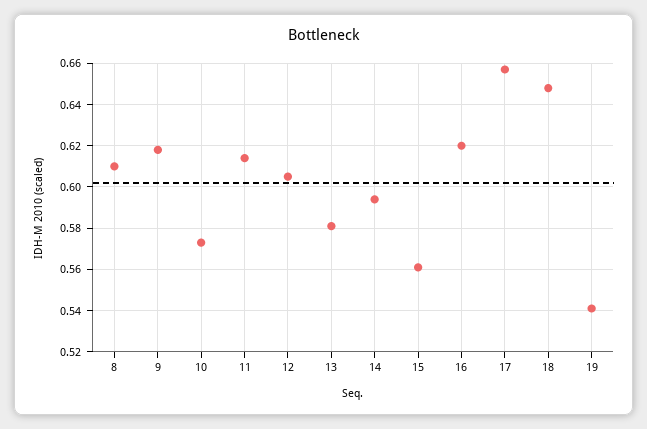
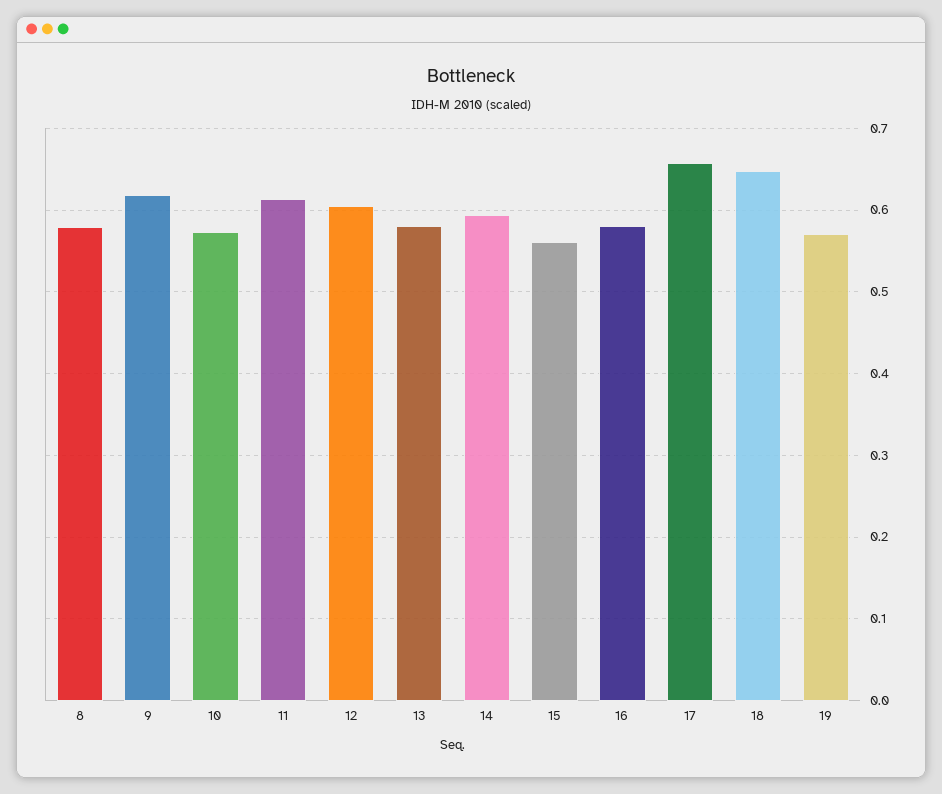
  {
-   "8": 0.61,
+   "8": 0.58,
    "9": 0.62,
    "10": 0.575,
    "11": 0.615,
    "12": 0.605,
    "13": 0.58,
    "14": 0.595,
    "15": 0.56,
-   "16": 0.62,
+   "16": 0.58,
    "17": 0.655,
    "18": 0.65,
-   "19": 0.54
+   "19": 0.57
  }

